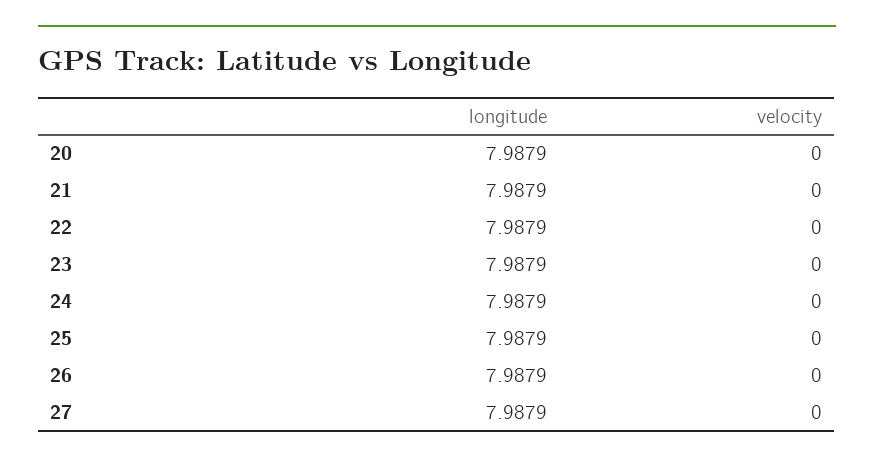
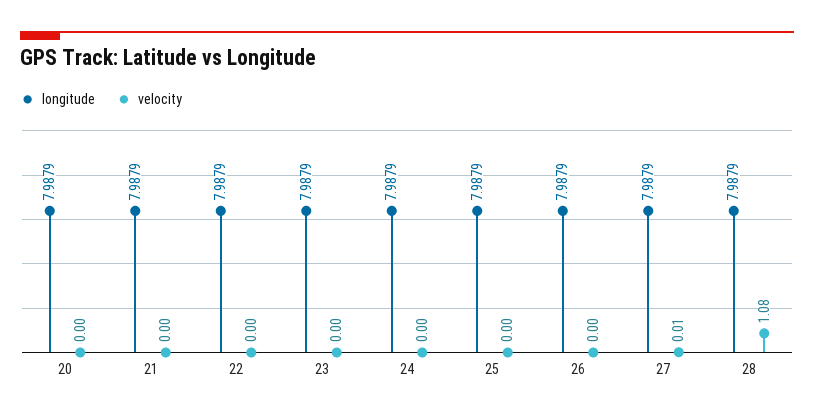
  {
    "longitude": {
      "20": 7.9879,
      "21": 7.9879,
      "22": 7.9879,
      "23": 7.9879,
      "24": 7.9879,
      "25": 7.9879,
      "26": 7.9879,
-     "27": 7.9879
+     "27": 7.9879,
+     "28": 7.9879
    },
    "velocity": {
      "20": 0,
      "21": 0,
      "22": 0,
      "23": 0,
      "24": 0,
      "25": 0,
      "26": 0,
-     "27": 0
+     "27": 0.01,
+     "28": 1.08
    }
  }

